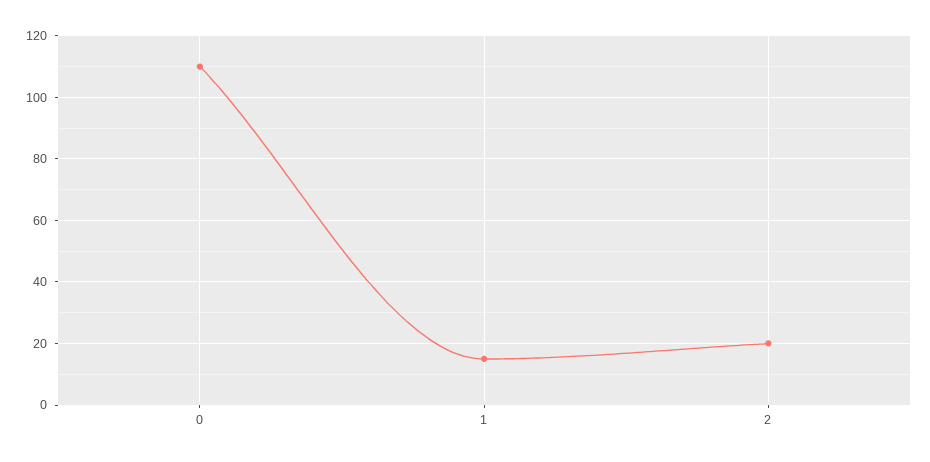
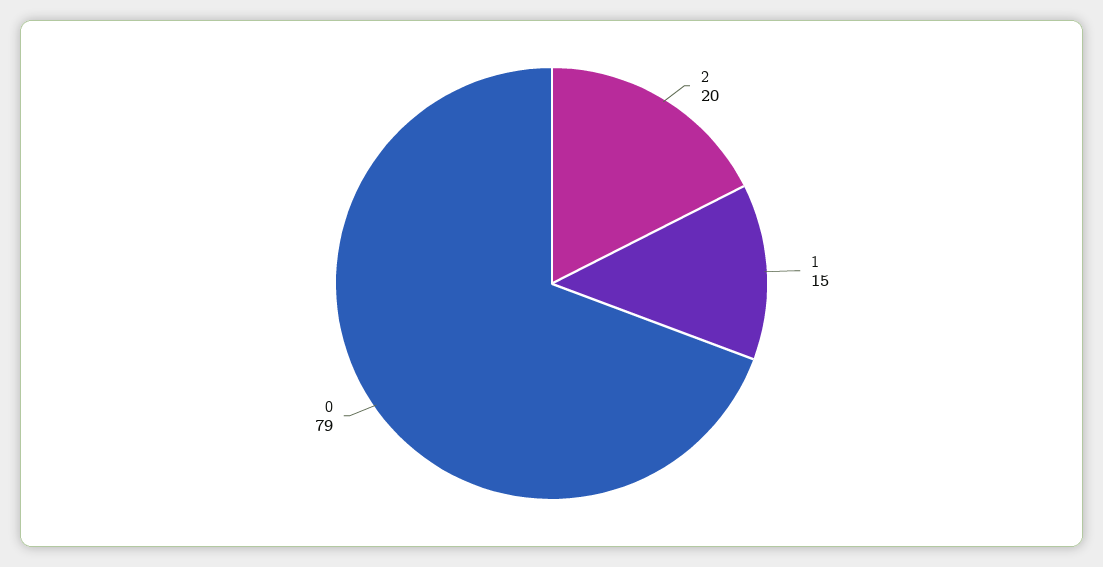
  {
-   "0": 110,
+   "0": 79,
    "1": 15,
    "2": 20
  }

